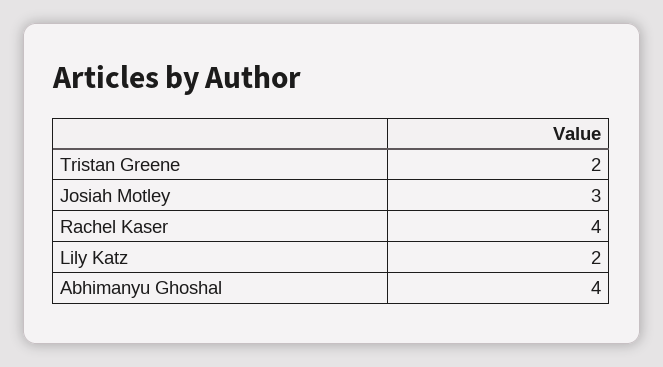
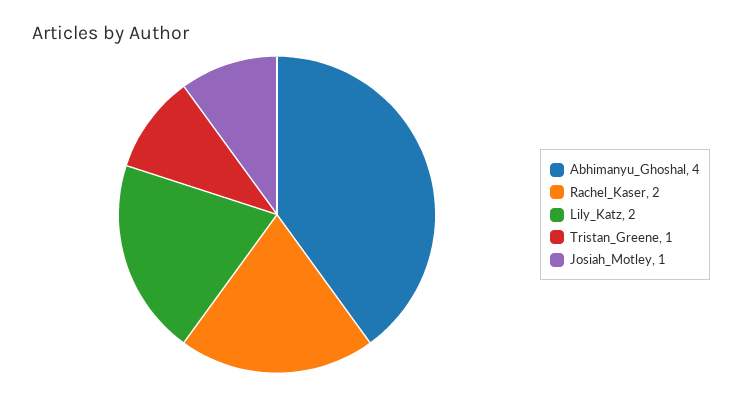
  {
-   "Tristan Greene": 2,
+   "Tristan Greene": 1,
-   "Josiah Motley": 3,
+   "Josiah Motley": 1,
-   "Rachel Kaser": 4,
+   "Rachel Kaser": 2,
    "Lily Katz": 2,
    "Abhimanyu Ghoshal": 4
  }

